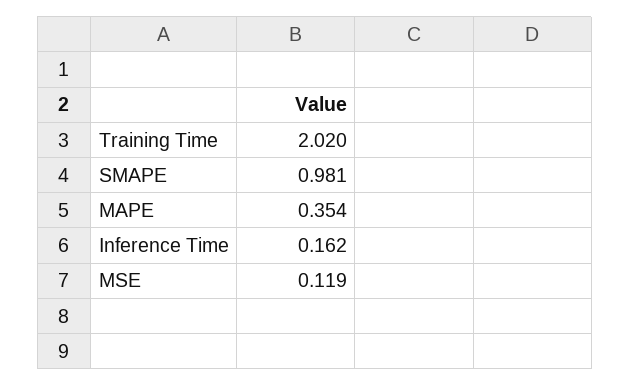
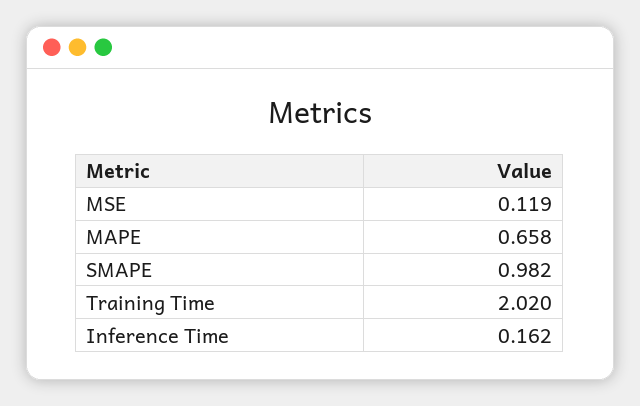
  {
    "Training Time": 2.02,
-   "SMAPE": 0.981,
+   "SMAPE": 0.982,
-   "MAPE": 0.354,
+   "MAPE": 0.658,
    "Inference Time": 0.162,
    "MSE": 0.119
  }

